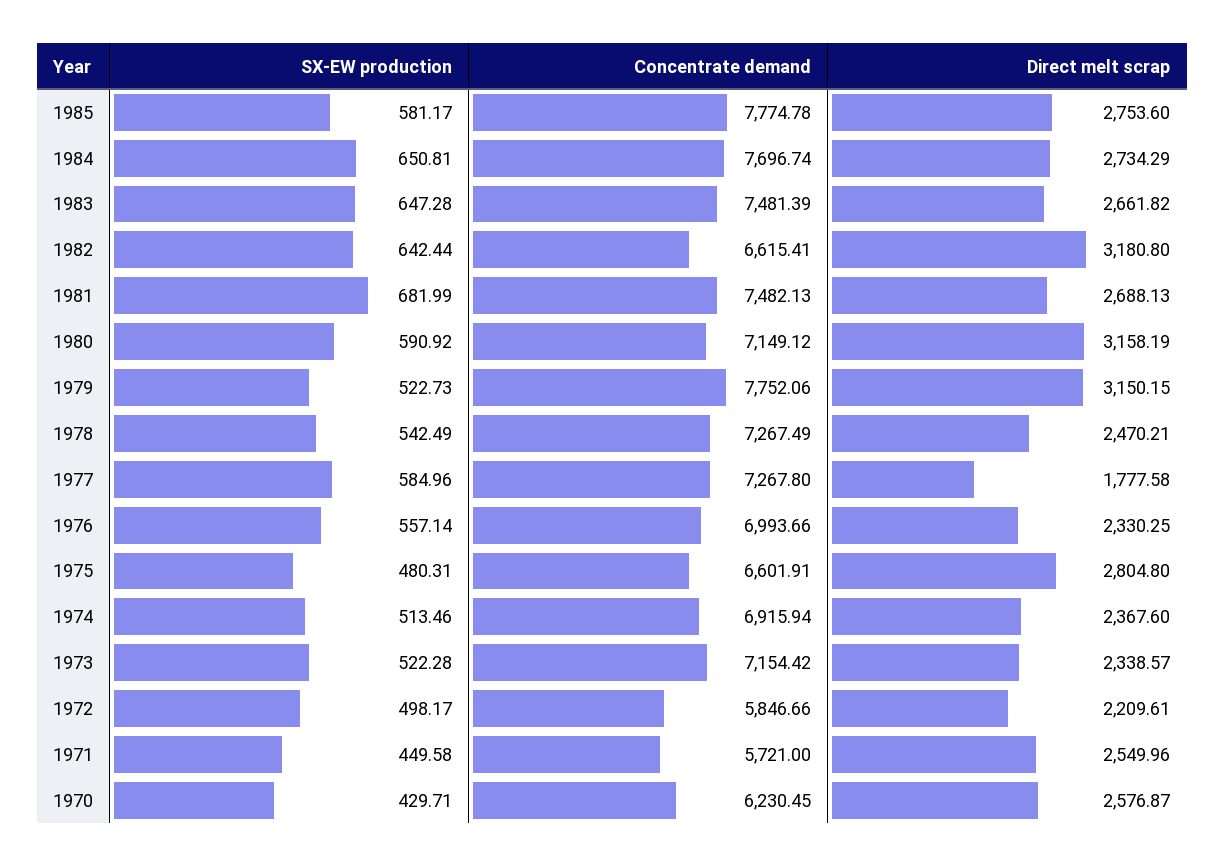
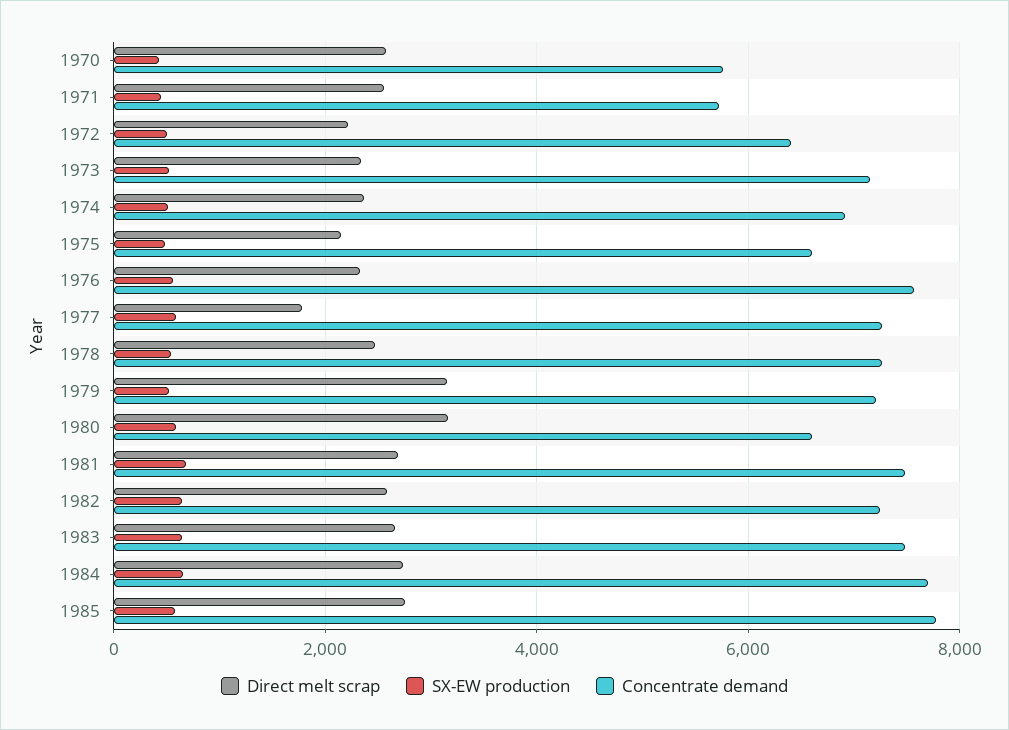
  {
    "SX-EW production": {
      "1985": 581.17,
      "1984": 650.81,
      "1983": 647.28,
      "1982": 642.44,
      "1981": 681.99,
      "1980": 590.92,
      "1979": 522.73,
      "1978": 542.49,
      "1977": 584.96,
      "1976": 557.14,
      "1975": 480.31,
      "1974": 513.46,
      "1973": 522.28,
      "1972": 498.17,
      "1971": 449.58,
      "1970": 429.71
    },
    "Concentrate demand": {
      "1985": 7774.78,
      "1984": 7696.74,
      "1983": 7481.39,
-     "1982": 6615.41,
+     "1982": 7200,
      "1981": 7482.13,
-     "1980": 7149.12,
+     "1980": 6600,
-     "1979": 7752.06,
+     "1979": 7200,
      "1978": 7267.49,
      "1977": 7267.8,
-     "1976": 6993.66,
+     "1976": 7600,
      "1975": 6601.91,
      "1974": 6915.94,
      "1973": 7154.42,
-     "1972": 5846.66,
+     "1972": 6400,
      "1971": 5721,
-     "1970": 6230.45
+     "1970": 5800
    },
    "Direct melt scrap": {
      "1985": 2753.6,
      "1984": 2734.29,
      "1983": 2661.82,
-     "1982": 3180.8,
+     "1982": 2600,
      "1981": 2688.13,
      "1980": 3158.19,
      "1979": 3150.15,
      "1978": 2470.21,
      "1977": 1777.58,
      "1976": 2330.25,
-     "1975": 2804.8,
+     "1975": 2200,
      "1974": 2367.6,
      "1973": 2338.57,
      "1972": 2209.61,
      "1971": 2549.96,
      "1970": 2576.87
    }
  }

